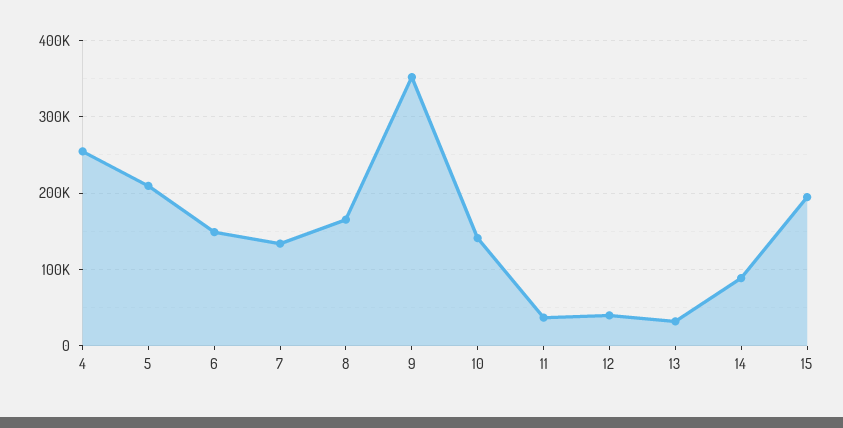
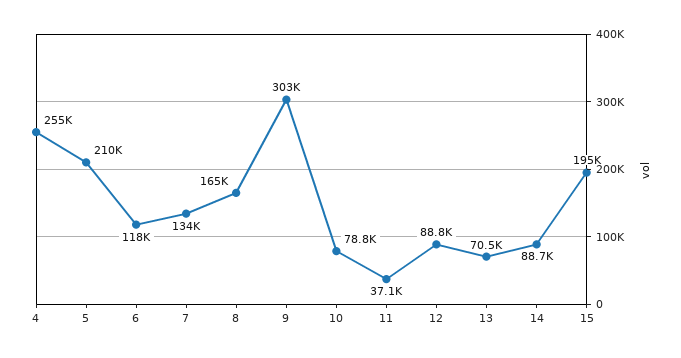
  {
    "4": 255000,
    "5": 210000,
-   "6": 150000,
+   "6": 118000,
    "7": 134000,
    "8": 165000,
-   "9": 350000,
+   "9": 303000,
-   "10": 140000,
+   "10": 78800,
    "11": 37100,
-   "12": 40000,
+   "12": 88800,
-   "13": 30000,
+   "13": 70500,
    "14": 88700,
    "15": 195000
  }

